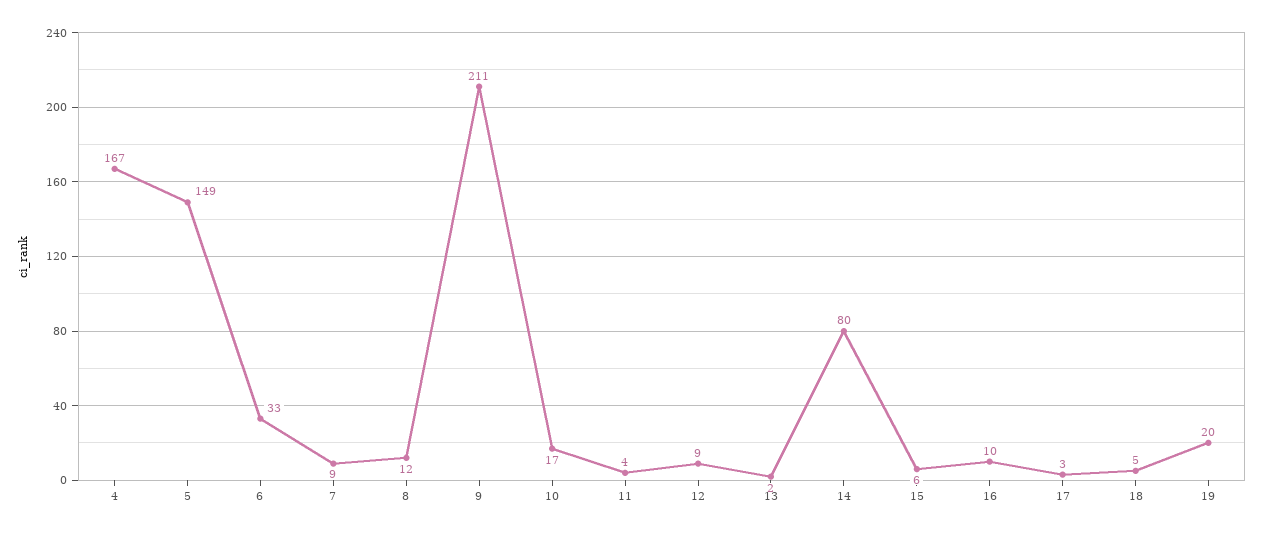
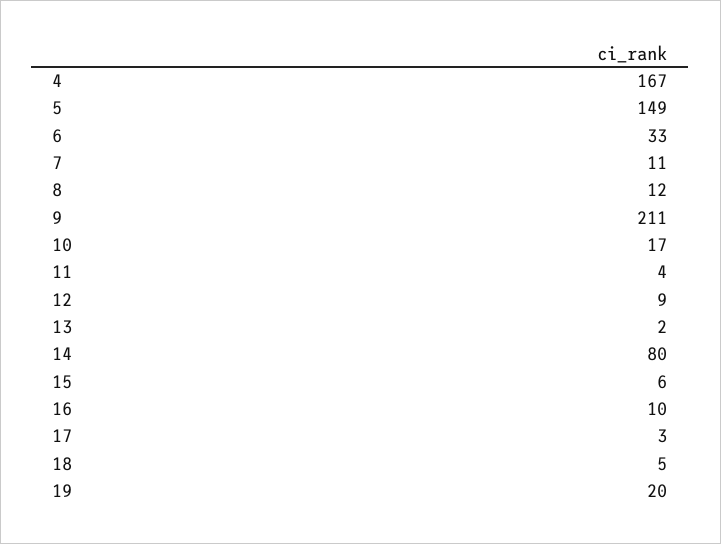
  {
    "4": 167,
    "5": 149,
    "6": 33,
-   "7": 9,
+   "7": 11,
    "8": 12,
    "9": 211,
    "10": 17,
    "11": 4,
    "12": 9,
    "13": 2,
    "14": 80,
    "15": 6,
    "16": 10,
    "17": 3,
    "18": 5,
    "19": 20
  }

